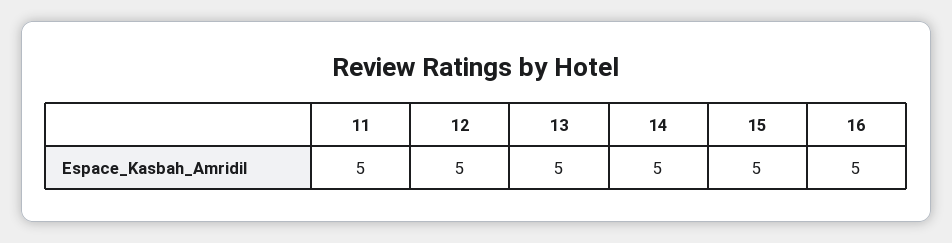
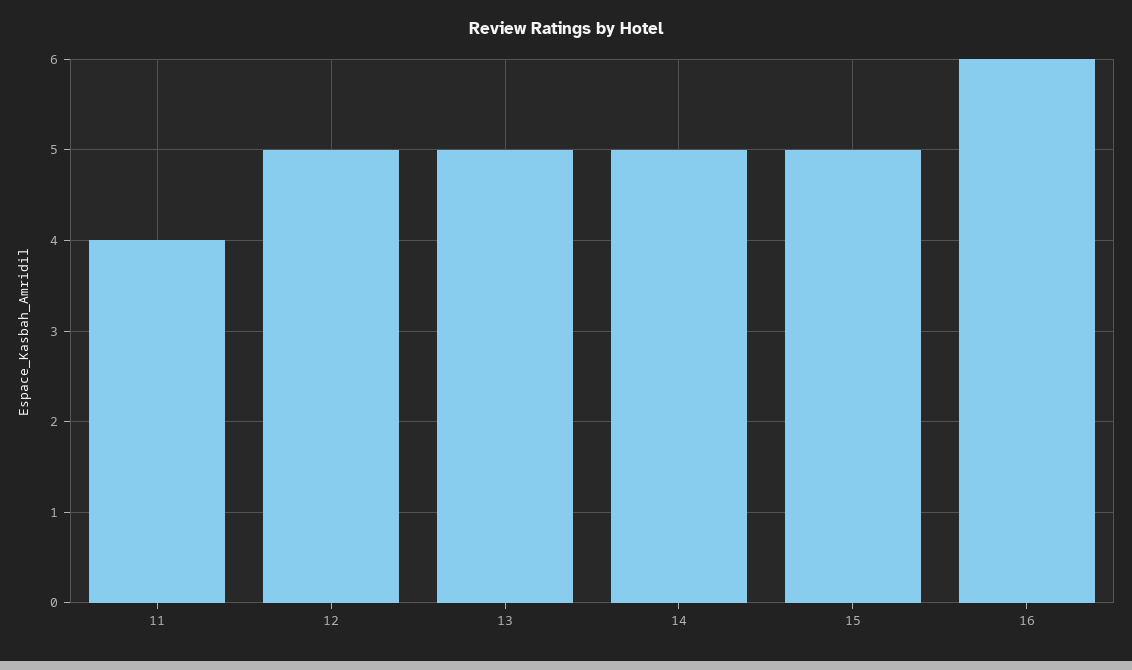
  {
-   "11": 5,
+   "11": 4,
    "12": 5,
    "13": 5,
    "14": 5,
    "15": 5,
-   "16": 5
+   "16": 6
  }

